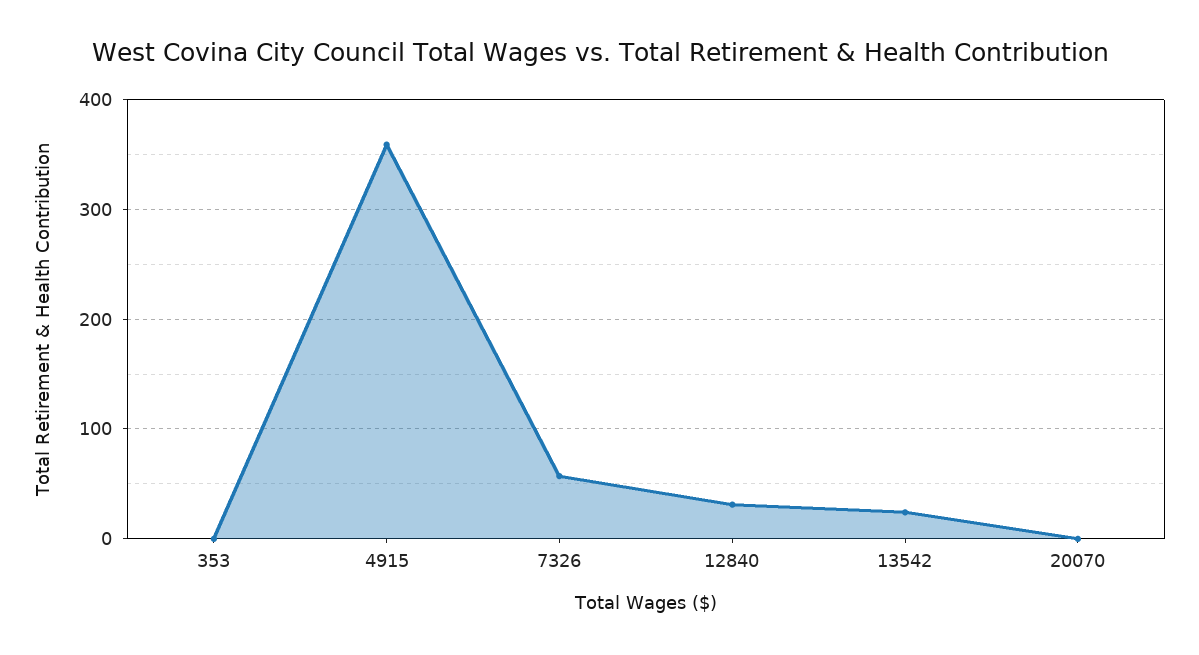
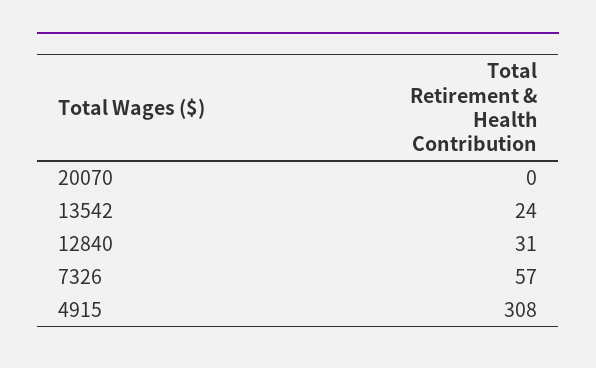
  {
-   "353": 0,
-   "4915": 360,
+   "4915": 308,
    "7326": 57,
    "12840": 31,
    "13542": 24,
    "20070": 0
  }

